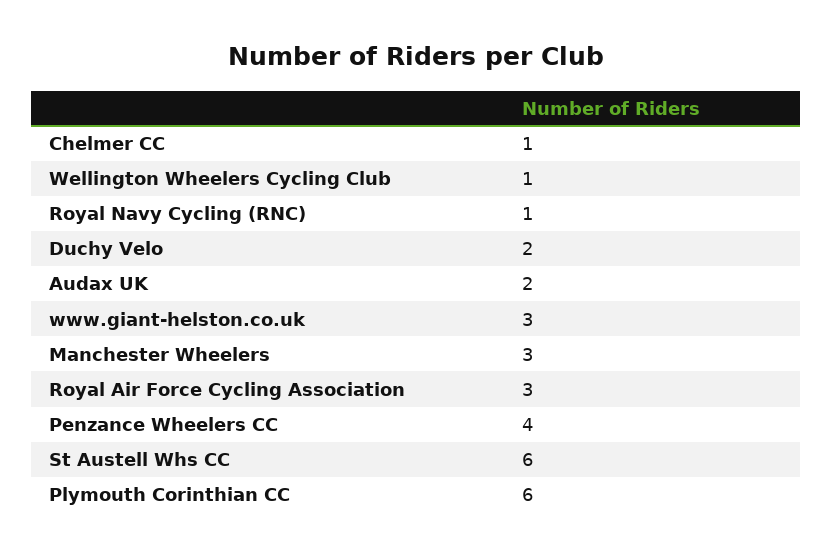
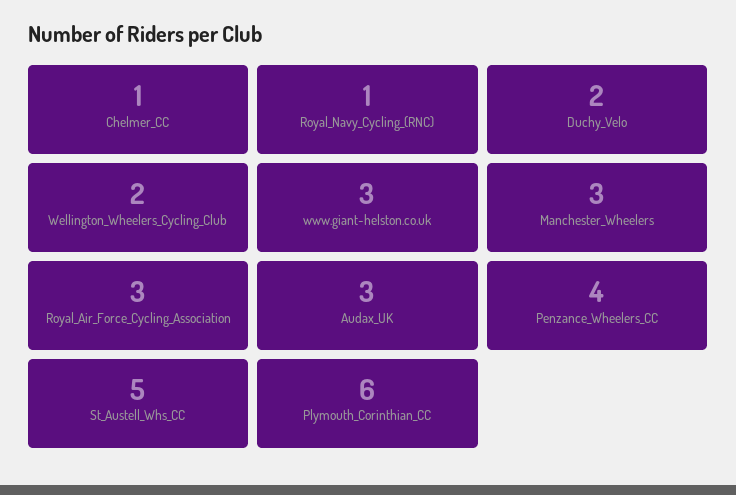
  {
    "Chelmer CC": 1,
-   "Wellington Wheelers Cycling Club": 1,
+   "Wellington Wheelers Cycling Club": 2,
    "Royal Navy Cycling (RNC)": 1,
    "Duchy Velo": 2,
-   "Audax UK": 2,
+   "Audax UK": 3,
    "www.giant-helston.co.uk": 3,
    "Manchester Wheelers": 3,
    "Royal Air Force Cycling Association": 3,
    "Penzance Wheelers CC": 4,
-   "St Austell Whs CC": 6,
+   "St Austell Whs CC": 5,
    "Plymouth Corinthian CC": 6
  }

